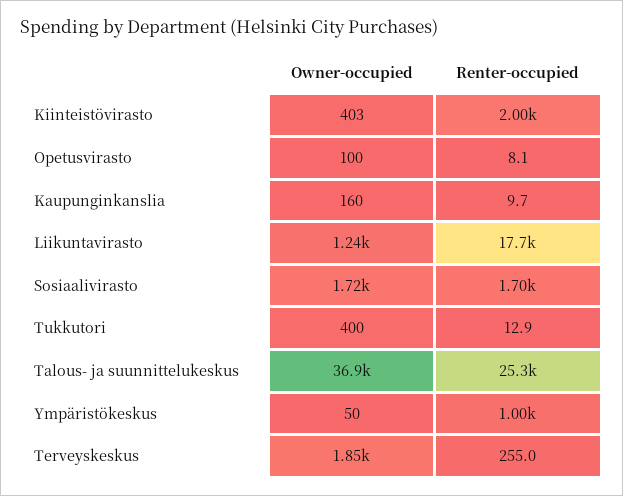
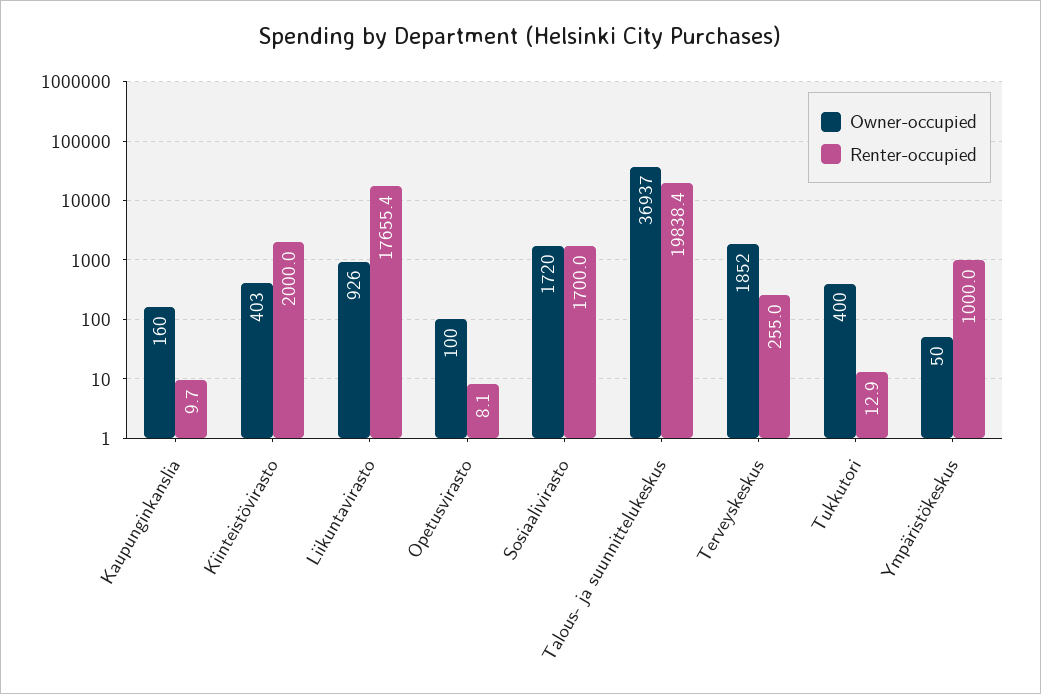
  {
    "Owner-occupied": {
      "Kiinteistövirasto": 403,
      "Opetusvirasto": 100,
      "Kaupunginkanslia": 160,
-     "Liikuntavirasto": 1240,
+     "Liikuntavirasto": 926,
      "Sosiaalivirasto": 1720,
      "Tukkutori": 400,
      "Talous- ja suunnittelukeskus": 36937,
      "Ympäristökeskus": 50,
      "Terveyskeskus": 1852
    },
    "Renter-occupied": {
      "Kiinteistövirasto": 2000,
      "Opetusvirasto": 8.1,
      "Kaupunginkanslia": 9.7,
      "Liikuntavirasto": 17655.4,
      "Sosiaalivirasto": 1700,
      "Tukkutori": 12.9,
-     "Talous- ja suunnittelukeskus": 25300,
+     "Talous- ja suunnittelukeskus": 19838.4,
      "Ympäristökeskus": 1000,
      "Terveyskeskus": 255
    }
  }

